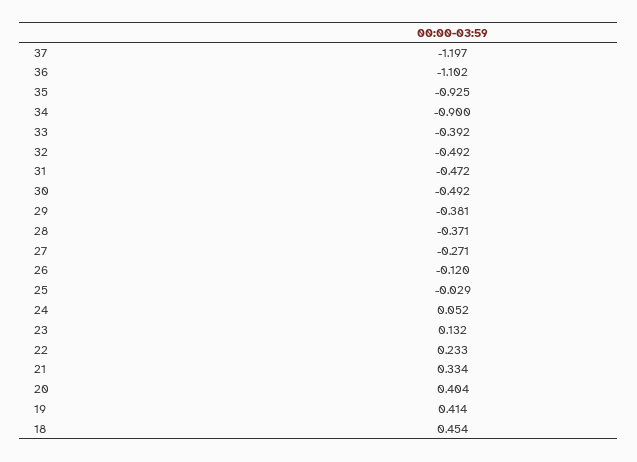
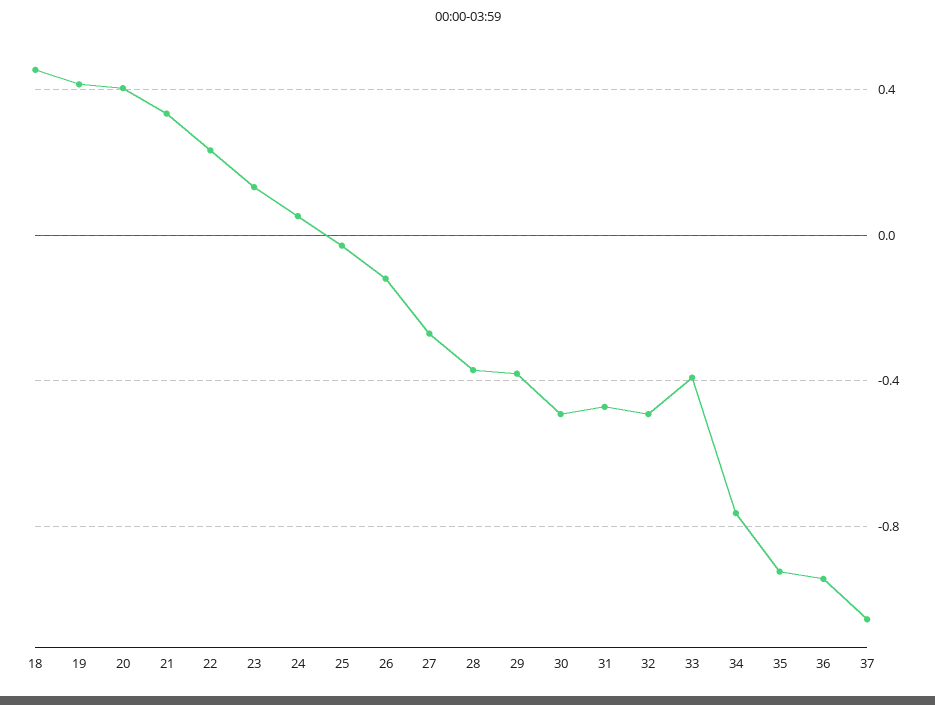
  {
-   "37": -1.197,
+   "37": -1.05,
-   "36": -1.102,
+   "36": -0.95,
    "35": -0.925,
-   "34": -0.9,
+   "34": -0.75,
    "33": -0.392,
    "32": -0.492,
    "31": -0.472,
    "30": -0.492,
    "29": -0.381,
    "28": -0.371,
    "27": -0.271,
    "26": -0.12,
    "25": -0.029,
    "24": 0.052,
    "23": 0.132,
    "22": 0.233,
    "21": 0.334,
    "20": 0.404,
    "19": 0.414,
    "18": 0.454
  }

